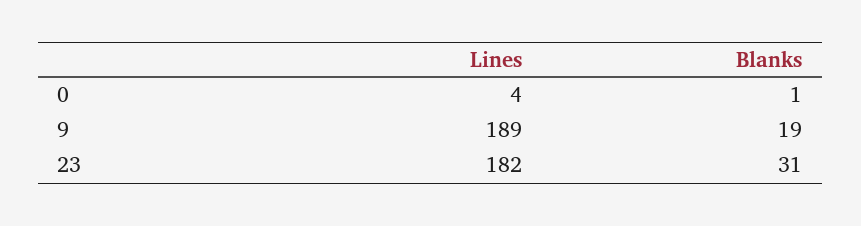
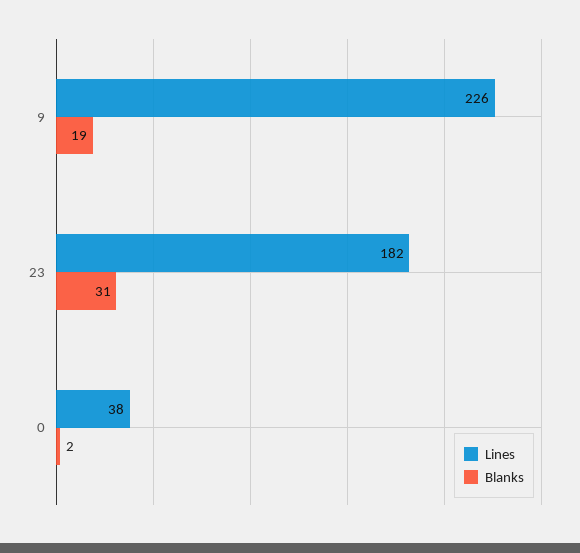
  {
    "Lines": {
-     "0": 4,
+     "0": 38,
-     "9": 189,
+     "9": 226,
      "23": 182
    },
    "Blanks": {
-     "0": 1,
+     "0": 2,
      "9": 19,
      "23": 31
    }
  }

